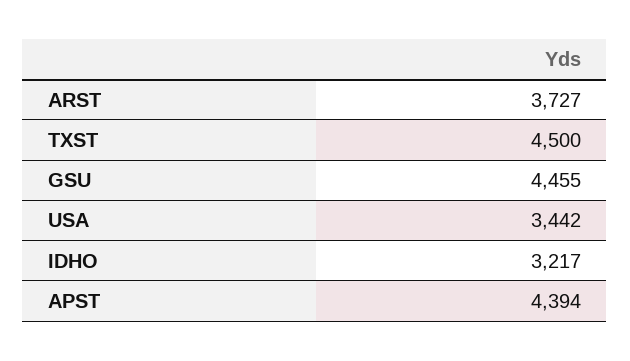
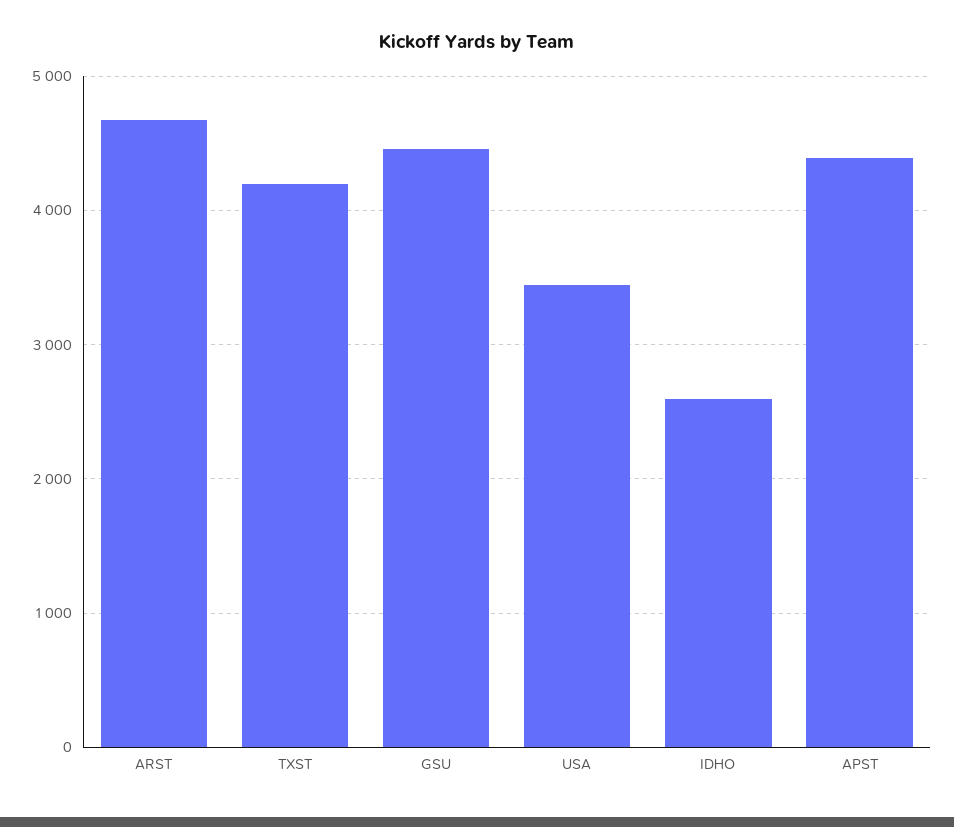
  {
-   "ARST": 3727,
+   "ARST": 4700,
-   "TXST": 4500,
+   "TXST": 4200,
    "GSU": 4455,
    "USA": 3442,
-   "IDHO": 3217,
+   "IDHO": 2600,
    "APST": 4394
  }

